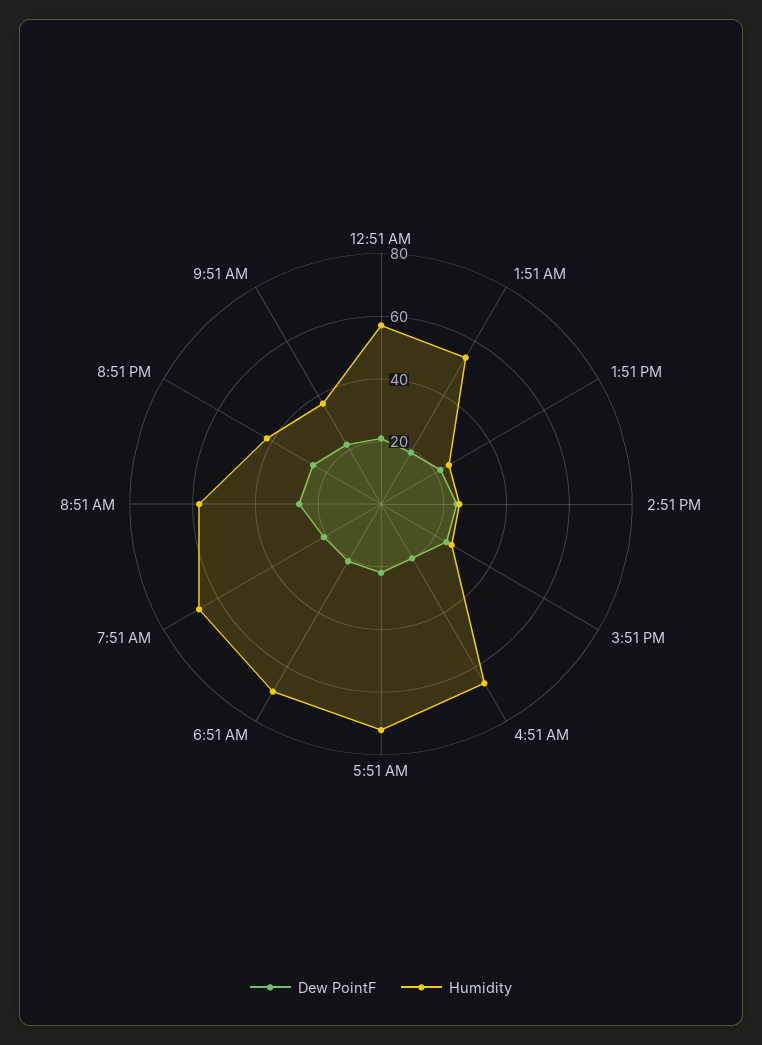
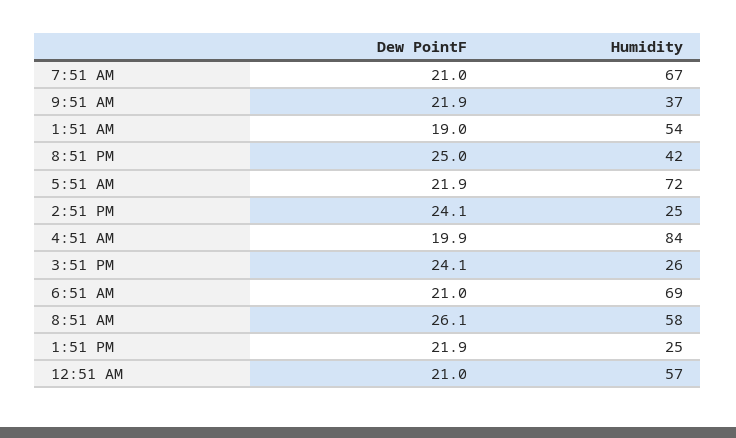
  {
    "Dew PointF": {
      "12:51 AM": 21,
      "1:51 AM": 19,
      "1:51 PM": 21.9,
      "2:51 PM": 24.1,
      "3:51 PM": 24.1,
      "4:51 AM": 19.9,
      "5:51 AM": 21.9,
      "6:51 AM": 21,
      "7:51 AM": 21,
      "8:51 AM": 26.1,
      "8:51 PM": 25,
      "9:51 AM": 21.9
    },
    "Humidity": {
      "12:51 AM": 57,
      "1:51 AM": 54,
      "1:51 PM": 25,
      "2:51 PM": 25,
      "3:51 PM": 26,
-     "4:51 AM": 65,
+     "4:51 AM": 84,
      "5:51 AM": 72,
      "6:51 AM": 69,
      "7:51 AM": 67,
      "8:51 AM": 58,
      "8:51 PM": 42,
      "9:51 AM": 37
    }
  }

